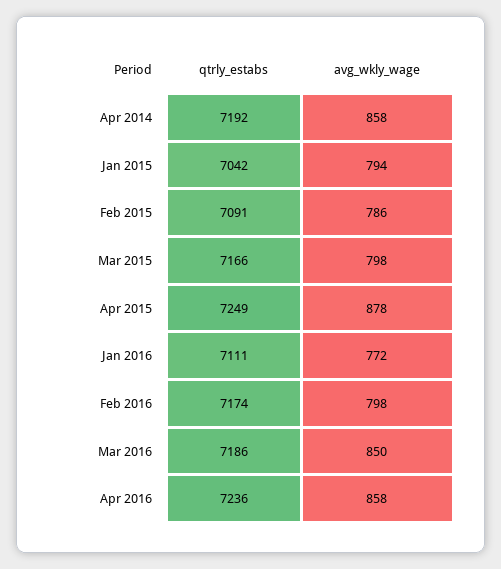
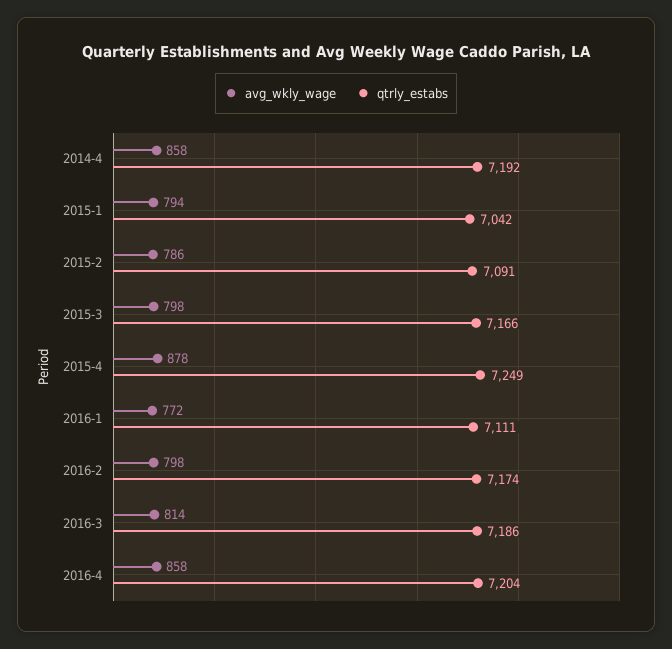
  {
    "qtrly_estabs": {
      "Apr 2014": 7192,
      "Jan 2015": 7042,
      "Feb 2015": 7091,
      "Mar 2015": 7166,
      "Apr 2015": 7249,
      "Jan 2016": 7111,
      "Feb 2016": 7174,
      "Mar 2016": 7186,
-     "Apr 2016": 7236
+     "Apr 2016": 7204
    },
    "avg_wkly_wage": {
      "Apr 2014": 858,
      "Jan 2015": 794,
      "Feb 2015": 786,
      "Mar 2015": 798,
      "Apr 2015": 878,
      "Jan 2016": 772,
      "Feb 2016": 798,
-     "Mar 2016": 850,
+     "Mar 2016": 814,
      "Apr 2016": 858
    }
  }

